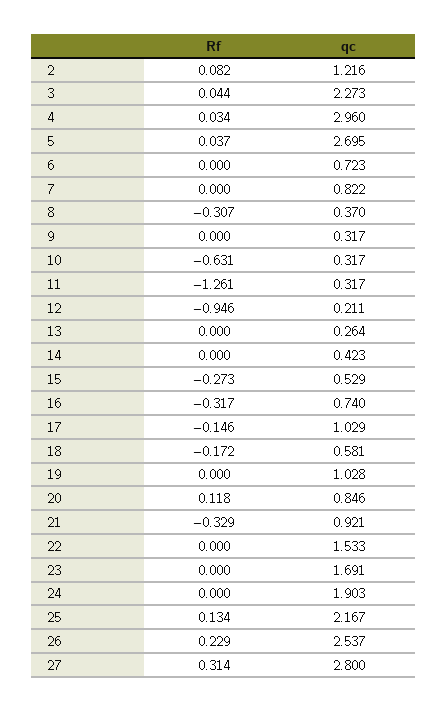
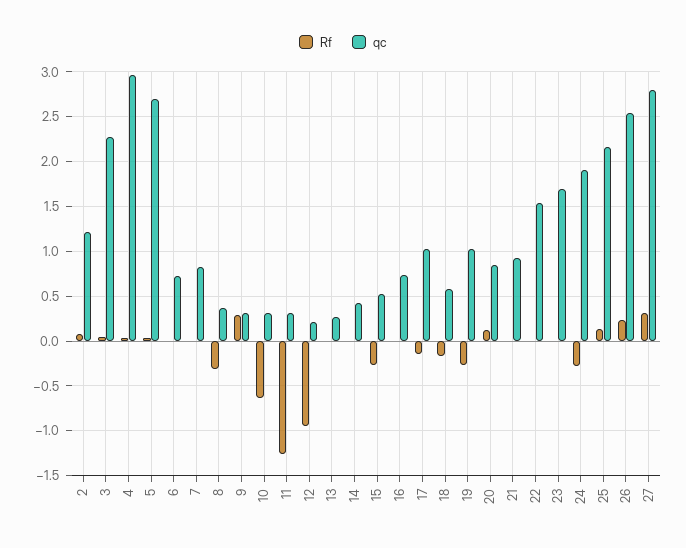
  {
    "Rf": {
      "2": 0.082,
      "3": 0.044,
      "4": 0.034,
      "5": 0.037,
      "6": 0,
      "7": 0,
      "8": -0.307,
-     "9": 0,
+     "9": 0.3,
      "10": -0.631,
      "11": -1.261,
      "12": -0.946,
      "13": 0,
      "14": 0,
      "15": -0.273,
-     "16": -0.317,
+     "16": 0,
      "17": -0.146,
      "18": -0.172,
-     "19": 0,
+     "19": -0.3,
      "20": 0.118,
-     "21": -0.329,
+     "21": 0,
      "22": 0,
      "23": 0,
-     "24": 0,
+     "24": -0.3,
      "25": 0.134,
      "26": 0.229,
      "27": 0.314
    },
    "qc": {
      "2": 1.216,
      "3": 2.273,
      "4": 2.96,
      "5": 2.695,
      "6": 0.723,
      "7": 0.822,
      "8": 0.37,
      "9": 0.317,
      "10": 0.317,
      "11": 0.317,
      "12": 0.211,
      "13": 0.264,
      "14": 0.423,
      "15": 0.529,
      "16": 0.74,
      "17": 1.029,
      "18": 0.581,
      "19": 1.028,
      "20": 0.846,
      "21": 0.921,
      "22": 1.533,
      "23": 1.691,
      "24": 1.903,
      "25": 2.167,
      "26": 2.537,
      "27": 2.8
    }
  }

